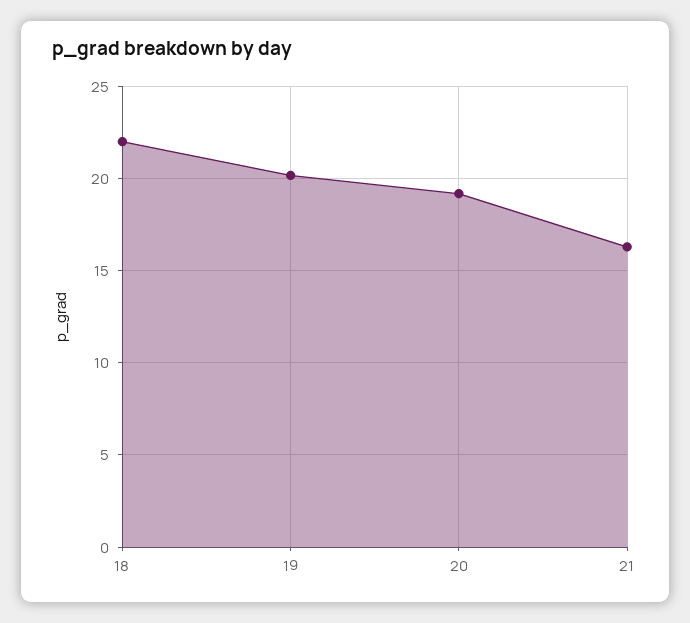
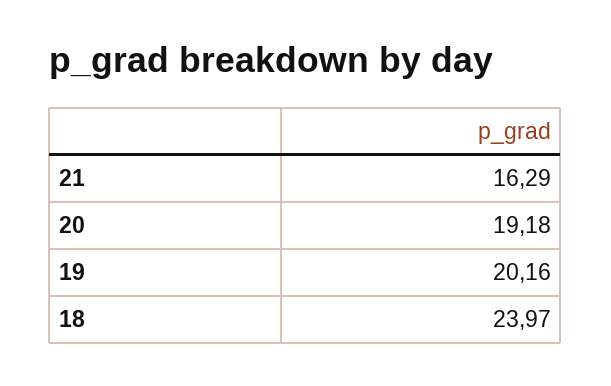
  {
-   "18": 22,
+   "18": 23.97,
    "19": 20.16,
    "20": 19.18,
    "21": 16.29
  }

